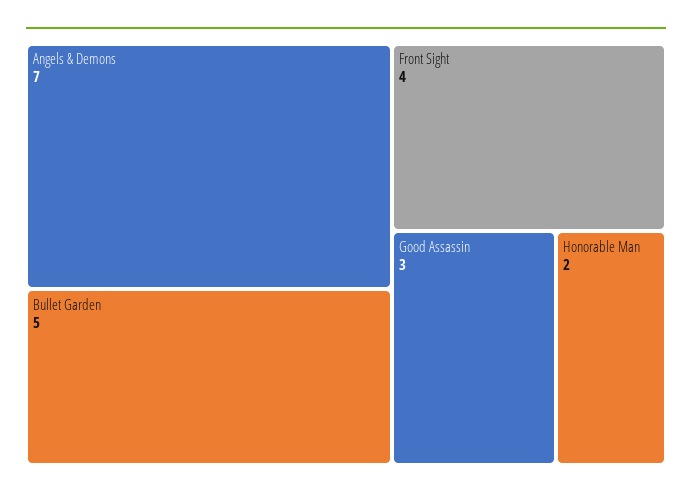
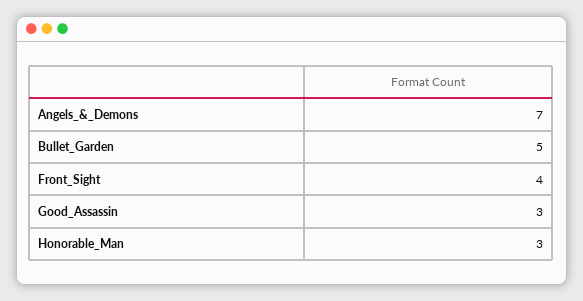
  {
    "Angels & Demons": 7,
    "Bullet Garden": 5,
    "Front Sight": 4,
    "Good Assassin": 3,
-   "Honorable Man": 2
+   "Honorable Man": 3
  }

